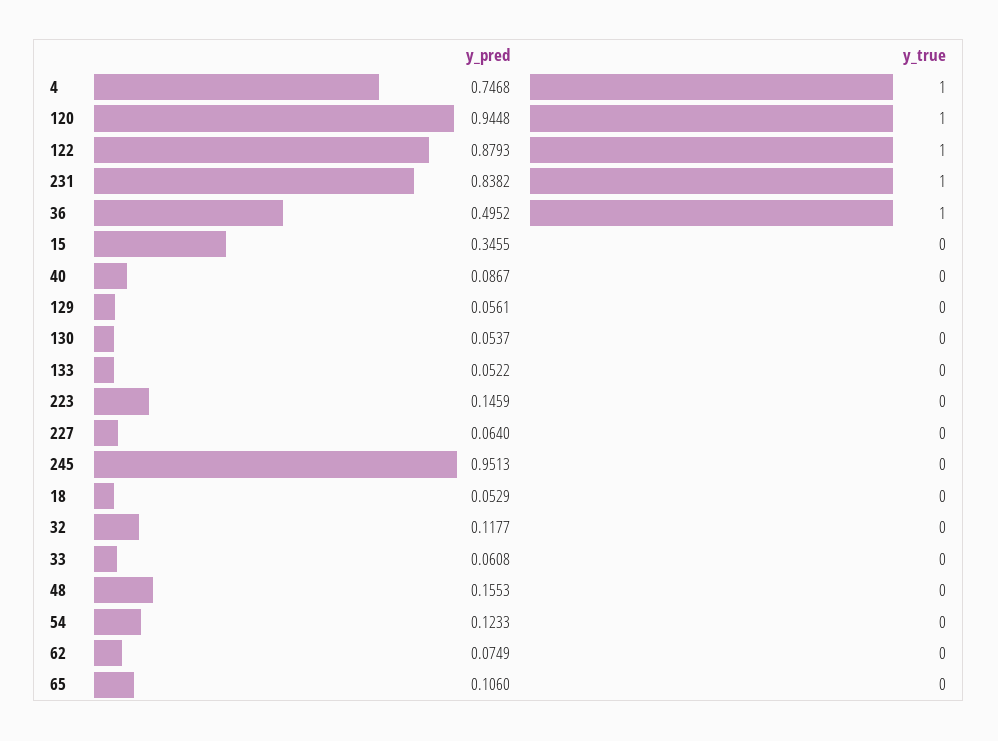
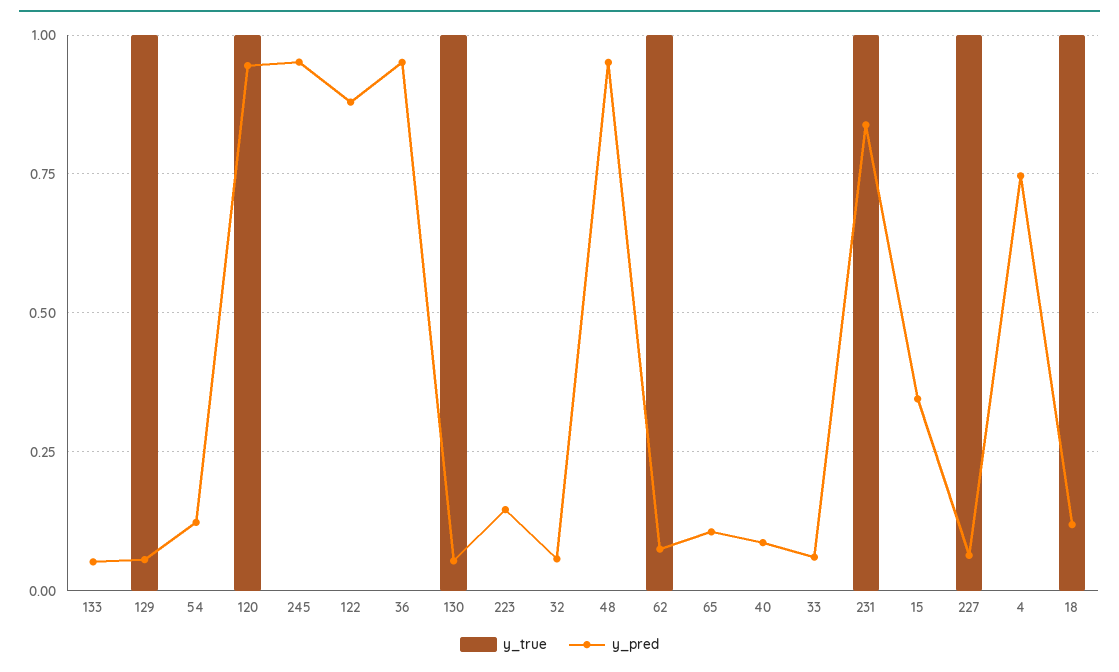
  {
    "y_pred": {
      "4": 0.7468,
      "120": 0.9448,
      "122": 0.8793,
      "231": 0.8382,
-     "36": 0.4952,
+     "36": 0.95,
      "15": 0.3455,
      "40": 0.0867,
      "129": 0.0561,
      "130": 0.0537,
      "133": 0.0522,
      "223": 0.1459,
      "227": 0.064,
      "245": 0.9513,
-     "18": 0.0529,
+     "18": 0.125,
-     "32": 0.1177,
+     "32": 0.05,
      "33": 0.0608,
-     "48": 0.1553,
+     "48": 0.95,
      "54": 0.1233,
      "62": 0.0749,
      "65": 0.106
    },
    "y_true": {
-     "4": 1,
+     "4": 0,
      "120": 1,
-     "122": 1,
+     "122": 0,
      "231": 1,
-     "36": 1,
+     "36": 0,
      "15": 0,
      "40": 0,
-     "129": 0,
+     "129": 1,
-     "130": 0,
+     "130": 1,
      "133": 0,
      "223": 0,
-     "227": 0,
+     "227": 1,
      "245": 0,
-     "18": 0,
+     "18": 1,
      "32": 0,
      "33": 0,
      "48": 0,
      "54": 0,
-     "62": 0,
+     "62": 1,
      "65": 0
    }
  }

